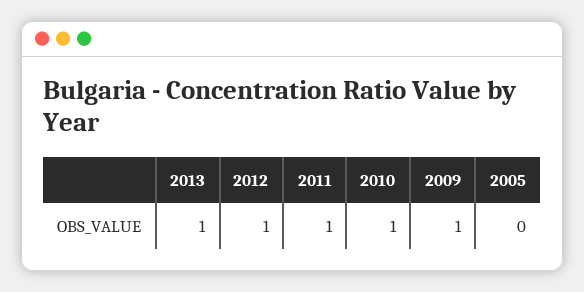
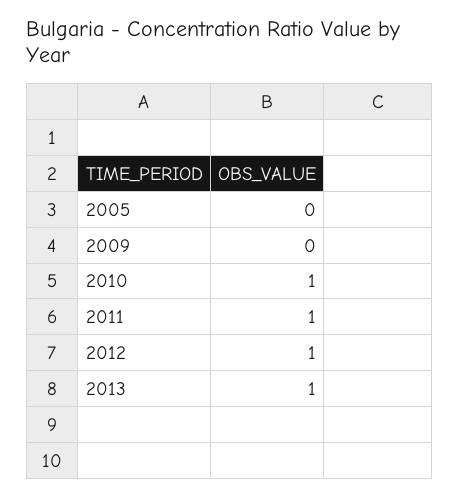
  {
    "2013": 1,
    "2012": 1,
    "2011": 1,
    "2010": 1,
-   "2009": 1,
+   "2009": 0,
    "2005": 0
  }

